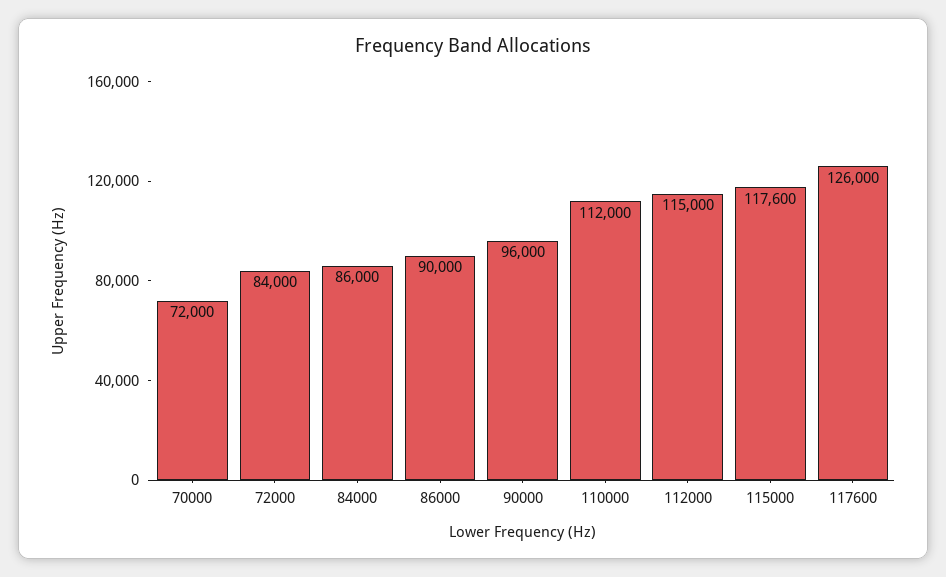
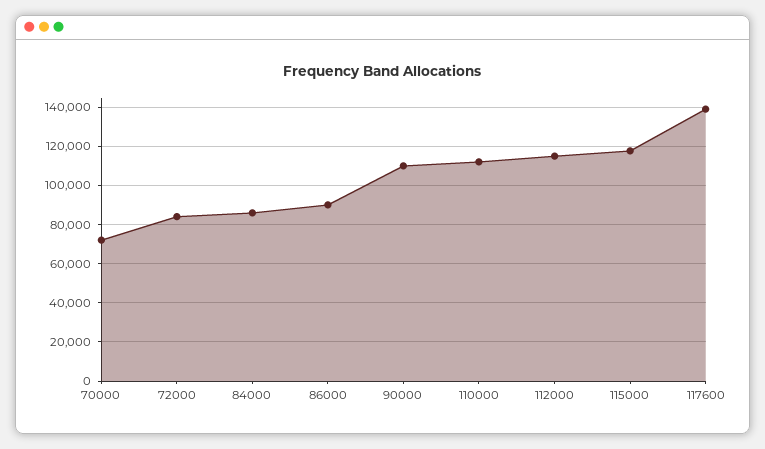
  {
    "70000": 72000,
    "72000": 84000,
    "84000": 86000,
    "86000": 90000,
-   "90000": 96000,
+   "90000": 110000,
    "110000": 112000,
    "112000": 115000,
    "115000": 117600,
-   "117600": 126000
+   "117600": 140000
  }

